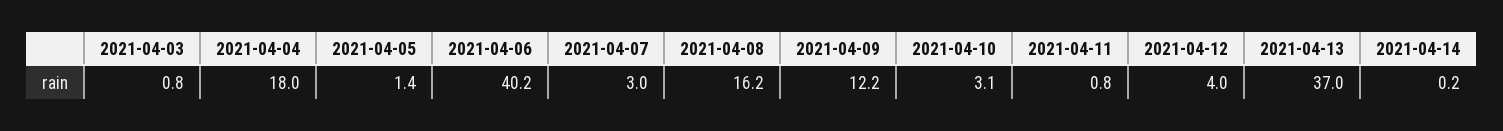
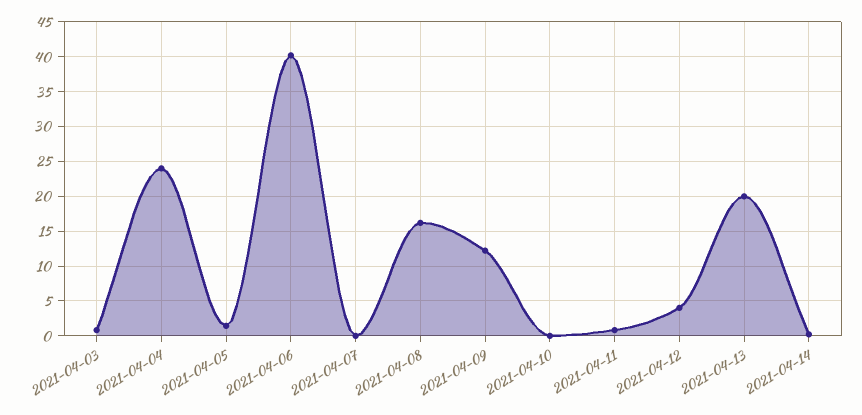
  {
    "2021-04-03": 0.8,
-   "2021-04-04": 18,
+   "2021-04-04": 24,
    "2021-04-05": 1.4,
    "2021-04-06": 40.2,
-   "2021-04-07": 3,
+   "2021-04-07": 0,
    "2021-04-08": 16.2,
    "2021-04-09": 12.2,
-   "2021-04-10": 3.1,
+   "2021-04-10": 0,
    "2021-04-11": 0.8,
    "2021-04-12": 4,
-   "2021-04-13": 37,
+   "2021-04-13": 20,
    "2021-04-14": 0.2
  }

